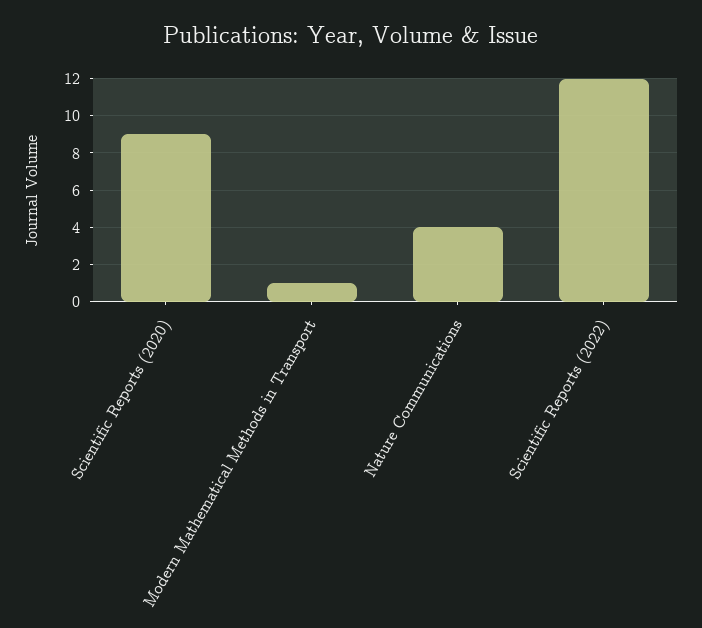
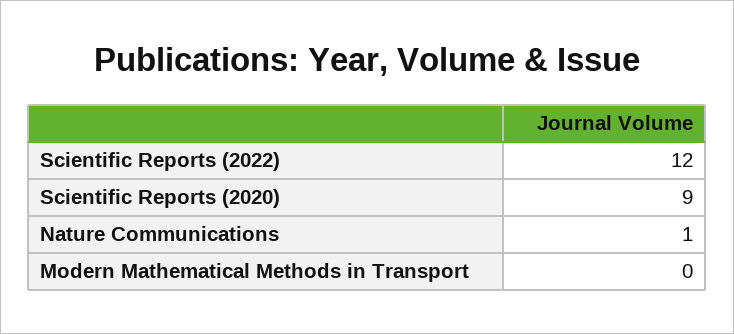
  {
    "Scientific Reports (2020)": 9,
-   "Modern Mathematical Methods in Transport": 1,
+   "Modern Mathematical Methods in Transport": 0,
-   "Nature Communications": 4,
+   "Nature Communications": 1,
    "Scientific Reports (2022)": 12
  }

